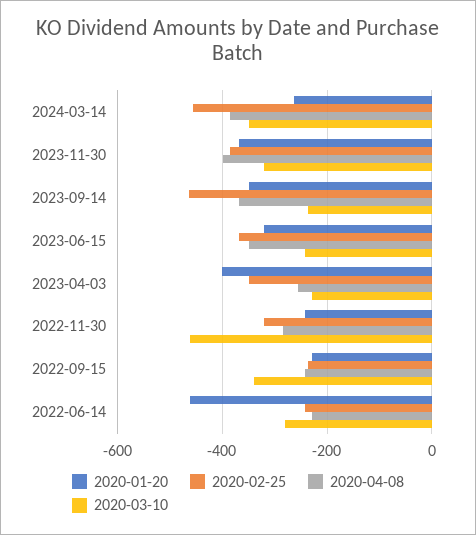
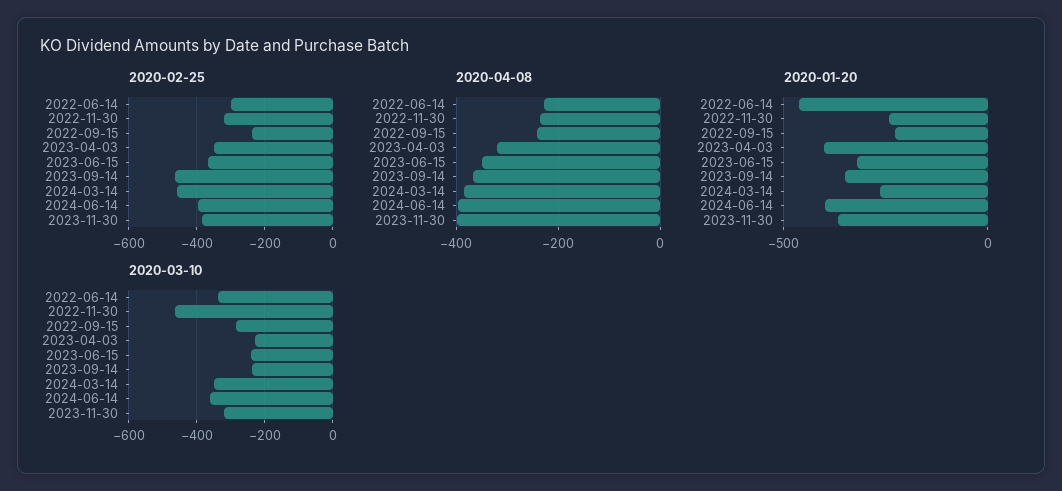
  {
    "2020-01-20": {
      "2024-03-14": -260,
      "2023-11-30": -360,
      "2023-09-14": -340,
      "2023-06-15": -320,
      "2023-04-03": -400,
      "2022-11-30": -240,
      "2022-09-15": -220,
-     "2022-06-14": -460
+     "2022-06-14": -460,
+     "2024-06-14": -400
    },
    "2020-02-25": {
      "2024-03-14": -460,
      "2023-11-30": -380,
      "2023-09-14": -460,
      "2023-06-15": -360,
      "2023-04-03": -340,
      "2022-11-30": -320,
      "2022-09-15": -240,
-     "2022-06-14": -240
+     "2022-06-14": -300,
+     "2024-06-14": -400
    },
    "2020-04-08": {
      "2024-03-14": -380,
      "2023-11-30": -400,
      "2023-09-14": -360,
      "2023-06-15": -340,
-     "2023-04-03": -260,
+     "2023-04-03": -320,
-     "2022-11-30": -280,
+     "2022-11-30": -240,
      "2022-09-15": -240,
-     "2022-06-14": -220
+     "2022-06-14": -220,
+     "2024-06-14": -400
    },
    "2020-03-10": {
      "2024-03-14": -340,
      "2023-11-30": -320,
      "2023-09-14": -240,
      "2023-06-15": -240,
      "2023-04-03": -220,
      "2022-11-30": -460,
-     "2022-09-15": -340,
+     "2022-09-15": -280,
-     "2022-06-14": -280
+     "2022-06-14": -340,
+     "2024-06-14": -360
    }
  }

